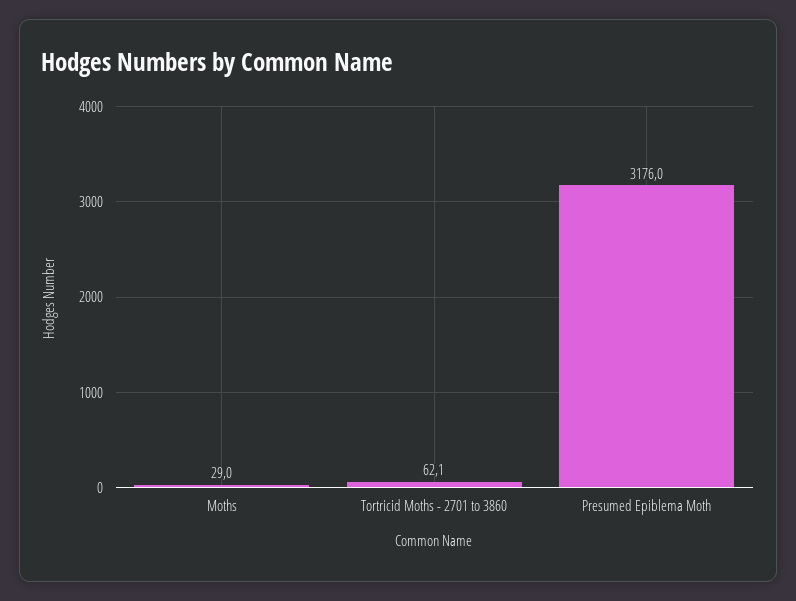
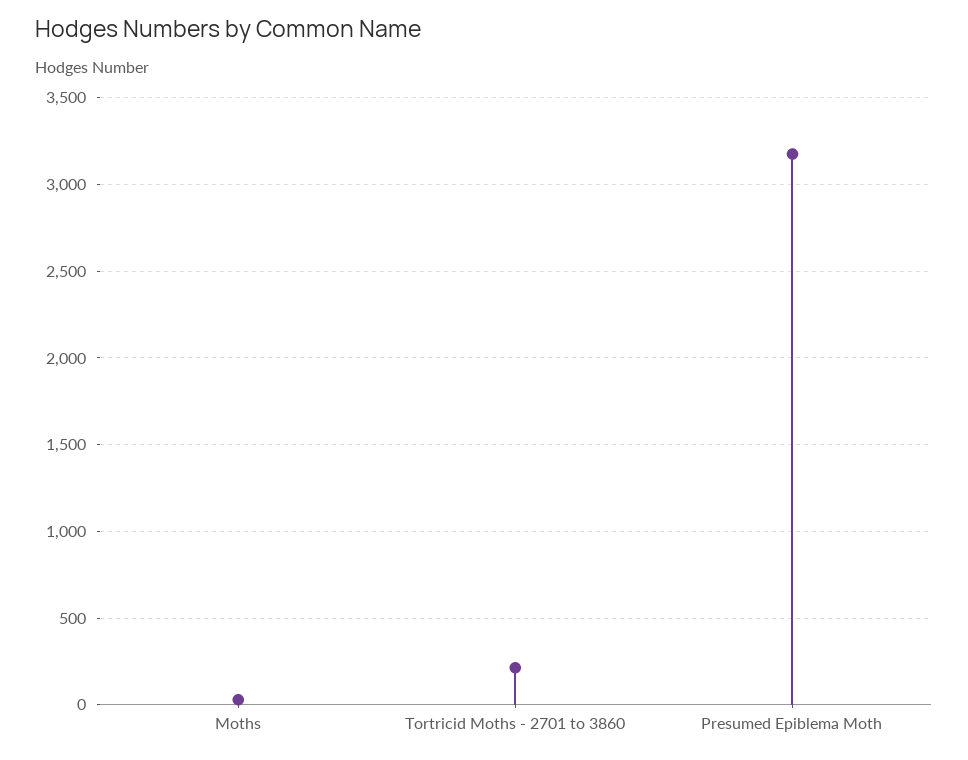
  {
    "Moths": 29,
-   "Tortricid Moths - 2701 to 3860": 62.1,
+   "Tortricid Moths - 2701 to 3860": 200,
    "Presumed Epiblema Moth": 3176
  }

